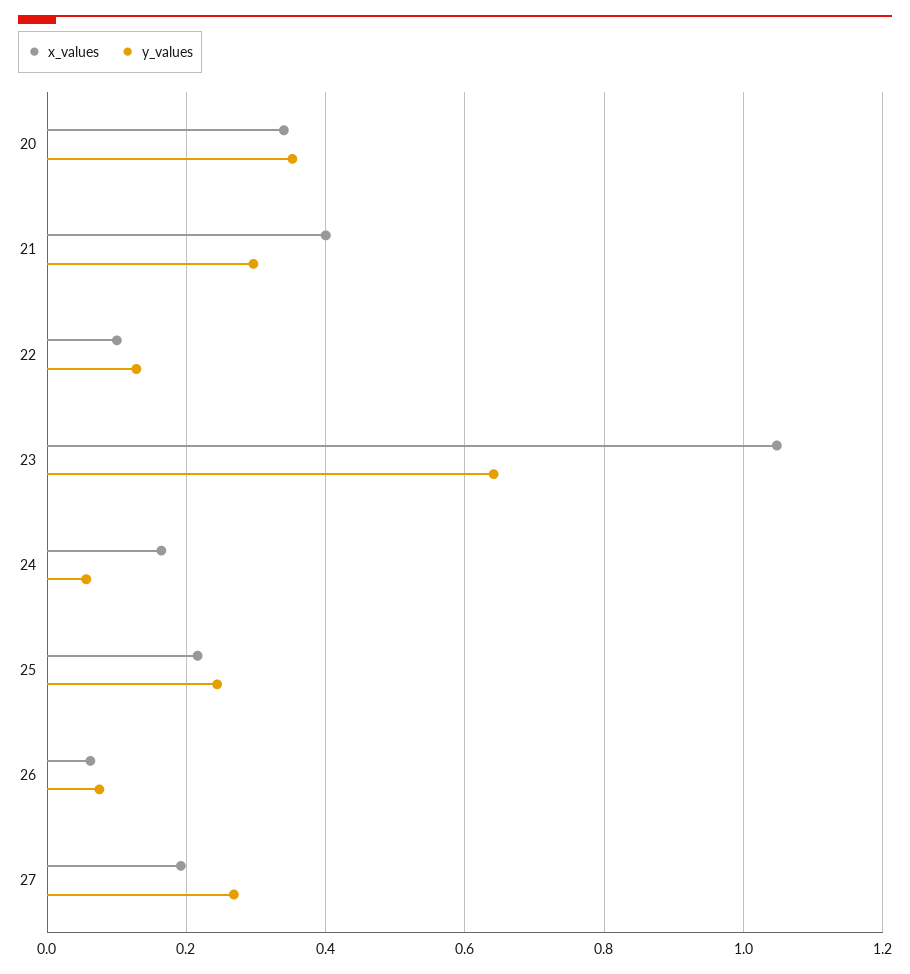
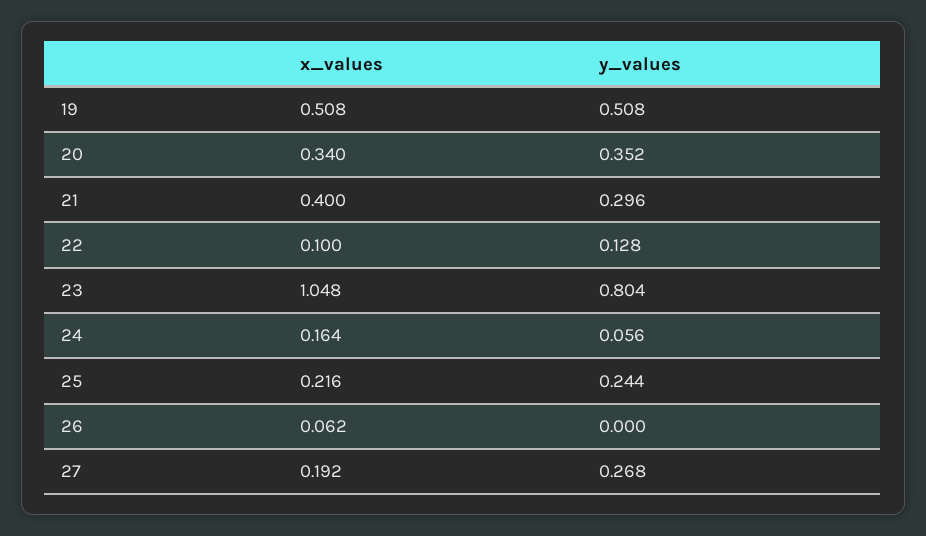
  {
    "x_values": {
      "20": 0.34,
      "21": 0.4,
      "22": 0.1,
      "23": 1.048,
      "24": 0.164,
      "25": 0.216,
      "26": 0.062,
-     "27": 0.192
+     "27": 0.192,
+     "19": 0.508
    },
    "y_values": {
      "20": 0.352,
      "21": 0.296,
      "22": 0.128,
-     "23": 0.64,
+     "23": 0.804,
      "24": 0.056,
      "25": 0.244,
-     "26": 0.08,
+     "26": 0,
-     "27": 0.268
+     "27": 0.268,
+     "19": 0.508
    }
  }

